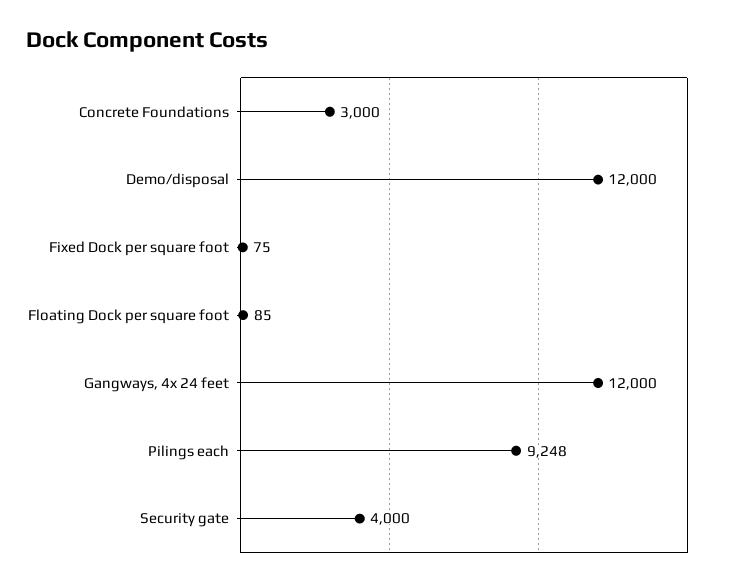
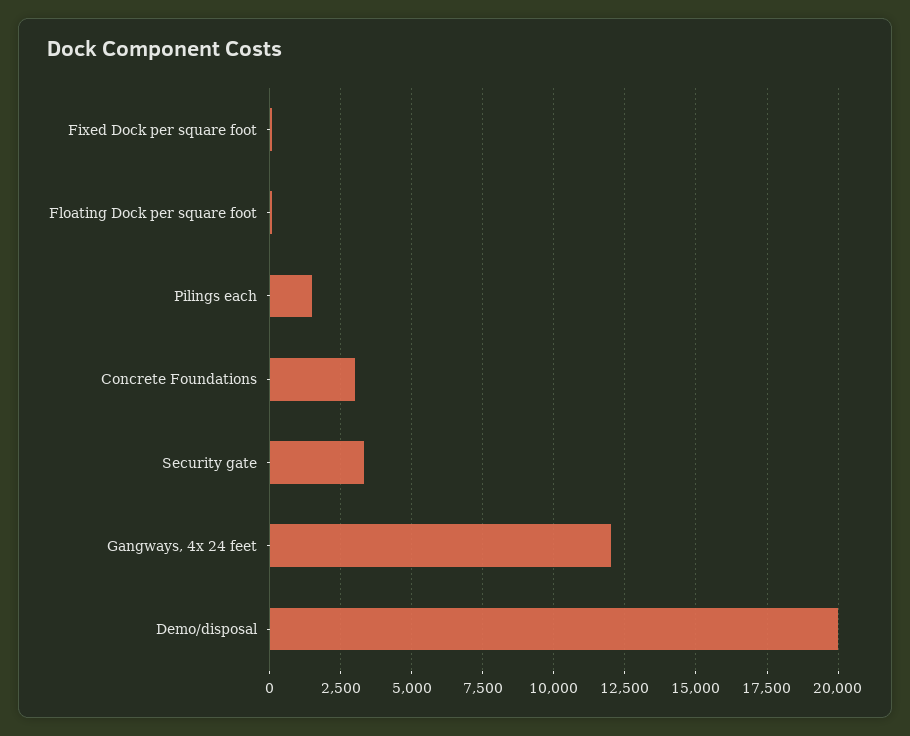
  {
    "Concrete Foundations": 3000,
-   "Demo/disposal": 12000,
+   "Demo/disposal": 20000,
    "Fixed Dock per square foot": 75,
    "Floating Dock per square foot": 85,
    "Gangways, 4x 24 feet": 12000,
-   "Pilings each": 9248,
+   "Pilings each": 1500,
-   "Security gate": 4000
+   "Security gate": 3250
  }

